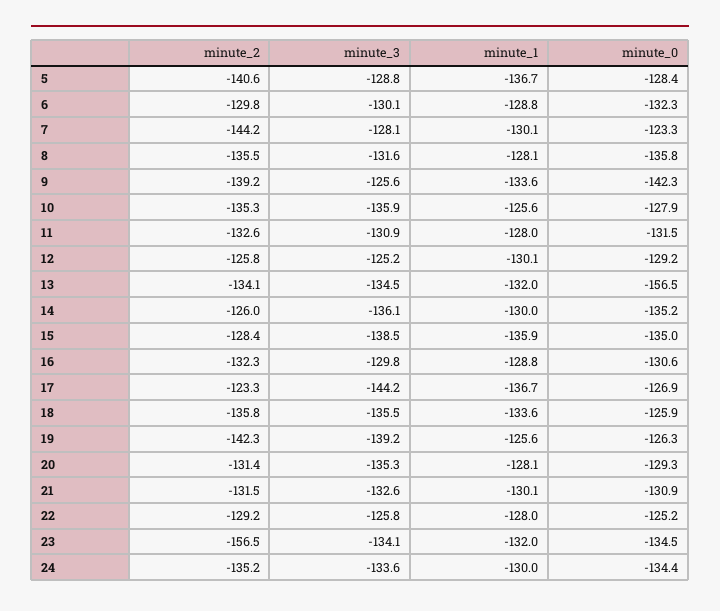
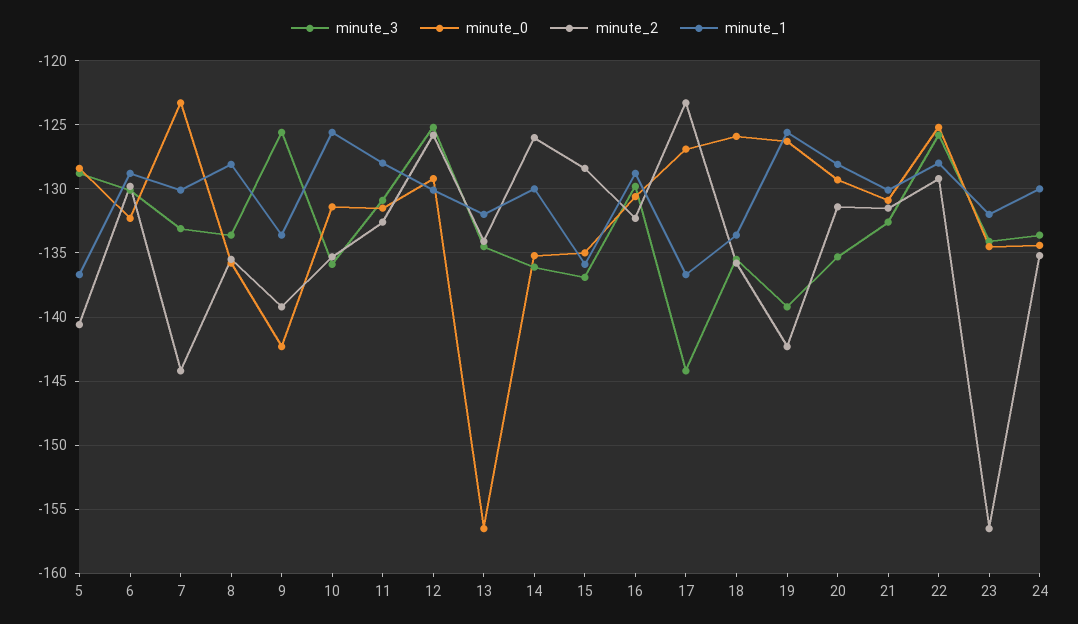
  {
    "minute_2": {
      "5": -140.6,
      "6": -129.8,
      "7": -144.2,
      "8": -135.5,
      "9": -139.2,
      "10": -135.3,
      "11": -132.6,
      "12": -125.8,
      "13": -134.1,
      "14": -126,
      "15": -128.4,
      "16": -132.3,
      "17": -123.3,
      "18": -135.8,
      "19": -142.3,
      "20": -131.4,
      "21": -131.5,
      "22": -129.2,
      "23": -156.5,
      "24": -135.2
    },
    "minute_3": {
      "5": -128.8,
      "6": -130.1,
-     "7": -128.1,
+     "7": -133,
-     "8": -131.6,
+     "8": -133.5,
      "9": -125.6,
      "10": -135.9,
      "11": -130.9,
      "12": -125.2,
      "13": -134.5,
      "14": -136.1,
-     "15": -138.5,
+     "15": -137,
      "16": -129.8,
      "17": -144.2,
      "18": -135.5,
      "19": -139.2,
      "20": -135.3,
      "21": -132.6,
      "22": -125.8,
      "23": -134.1,
      "24": -133.6
    },
    "minute_1": {
      "5": -136.7,
      "6": -128.8,
      "7": -130.1,
      "8": -128.1,
      "9": -133.6,
      "10": -125.6,
      "11": -128,
      "12": -130.1,
      "13": -132,
      "14": -130,
      "15": -135.9,
      "16": -128.8,
      "17": -136.7,
      "18": -133.6,
      "19": -125.6,
      "20": -128.1,
      "21": -130.1,
      "22": -128,
      "23": -132,
      "24": -130
    },
    "minute_0": {
      "5": -128.4,
      "6": -132.3,
      "7": -123.3,
      "8": -135.8,
      "9": -142.3,
-     "10": -127.9,
+     "10": -131.5,
      "11": -131.5,
      "12": -129.2,
      "13": -156.5,
      "14": -135.2,
      "15": -135,
      "16": -130.6,
      "17": -126.9,
      "18": -125.9,
      "19": -126.3,
      "20": -129.3,
      "21": -130.9,
      "22": -125.2,
      "23": -134.5,
      "24": -134.4
    }
  }

